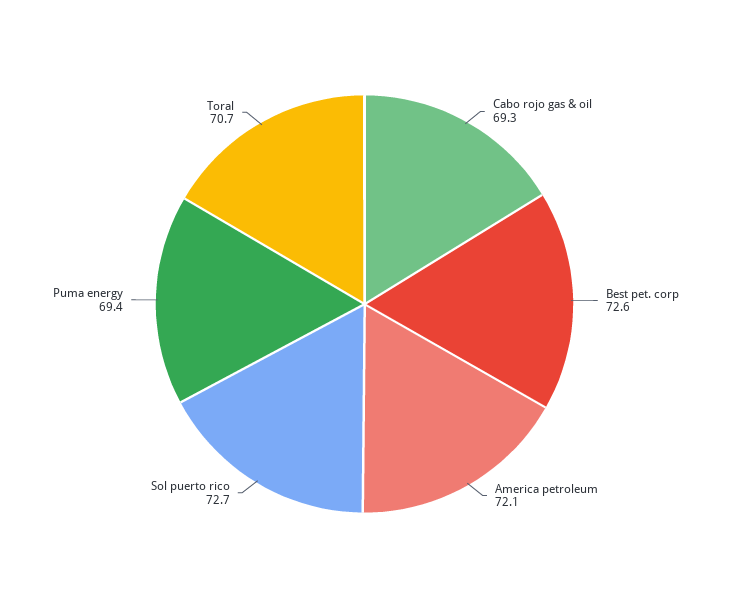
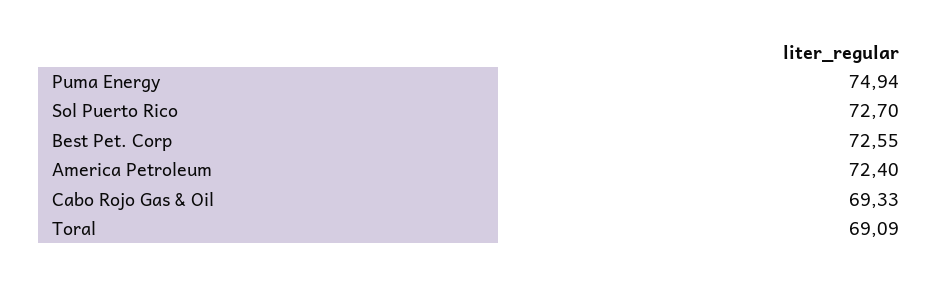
  {
    "Cabo rojo gas & oil": 69.33,
    "Best pet. corp": 72.55,
-   "America petroleum": 72.1,
+   "America petroleum": 72.4,
    "Sol puerto rico": 72.7,
-   "Puma energy": 69.4,
+   "Puma energy": 74.94,
-   "Toral": 70.7
+   "Toral": 69.09
  }

